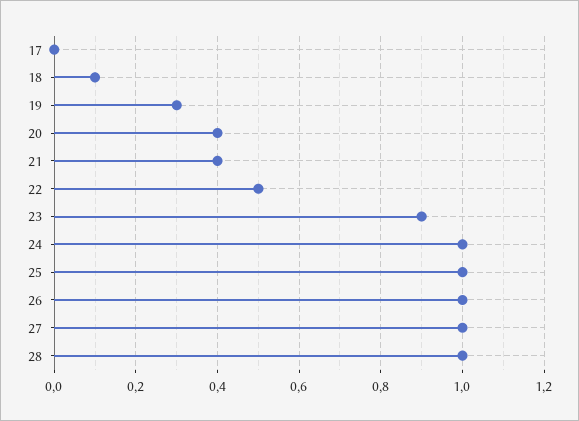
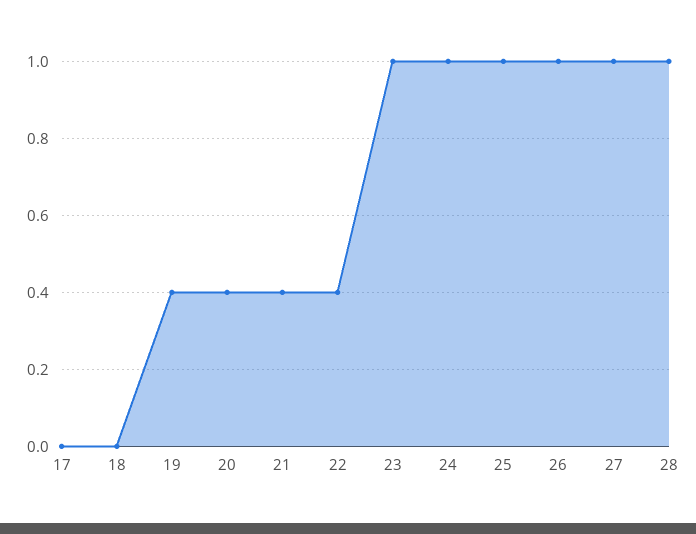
  {
    "17": 0,
-   "18": 0.1,
+   "18": 0,
-   "19": 0.3,
+   "19": 0.4,
    "20": 0.4,
    "21": 0.4,
-   "22": 0.5,
+   "22": 0.4,
-   "23": 0.9,
+   "23": 1,
    "24": 1,
    "25": 1,
    "26": 1,
    "27": 1,
    "28": 1
  }

